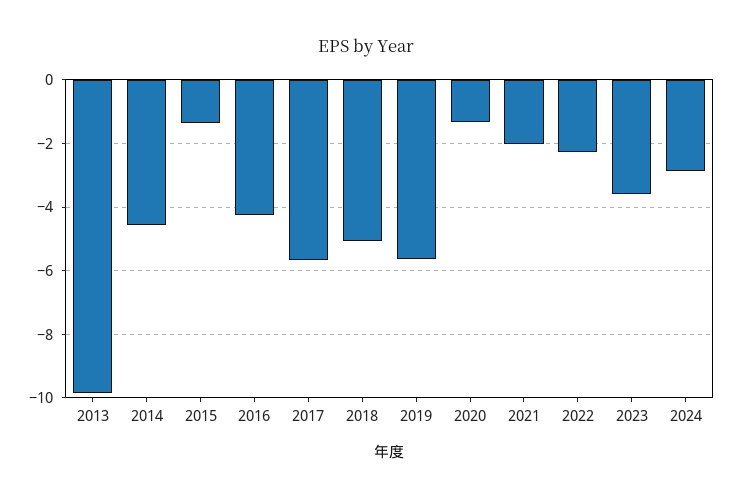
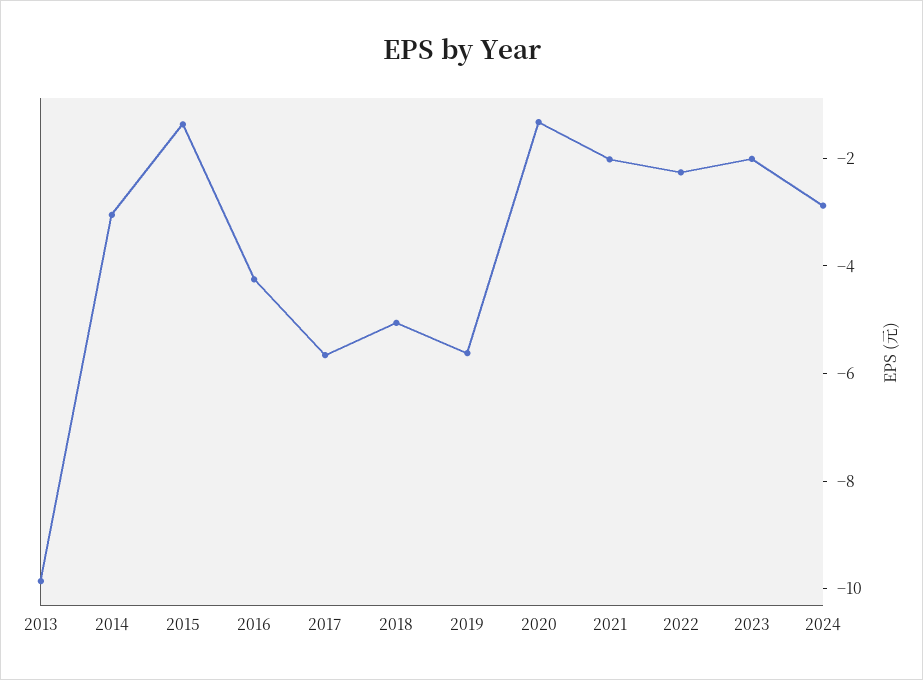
  {
    "2013": -9.8,
-   "2014": -4.6,
+   "2014": -3,
    "2015": -1.4,
    "2016": -4.2,
    "2017": -5.6,
    "2018": -5,
    "2019": -5.6,
    "2020": -1.4,
    "2021": -2,
    "2022": -2.2,
-   "2023": -3.6,
+   "2023": -2,
    "2024": -2.8
  }

